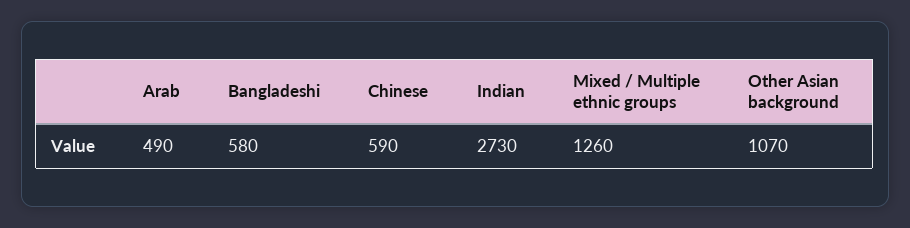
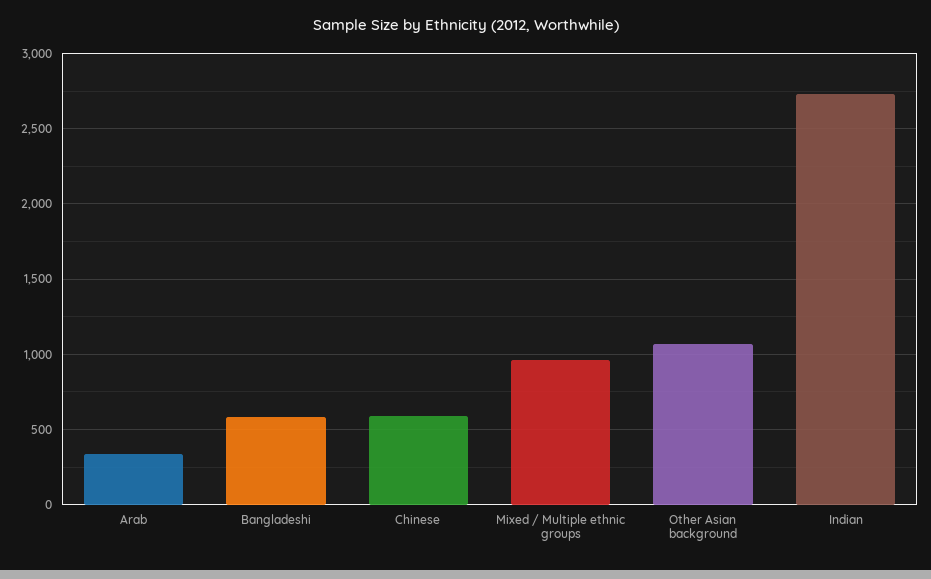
  {
-   "Arab": 490,
+   "Arab": 350,
    "Bangladeshi": 580,
    "Chinese": 590,
    "Indian": 2730,
-   "Mixed / Multiple ethnic groups": 1260,
+   "Mixed / Multiple ethnic groups": 950,
    "Other Asian background": 1070
  }

